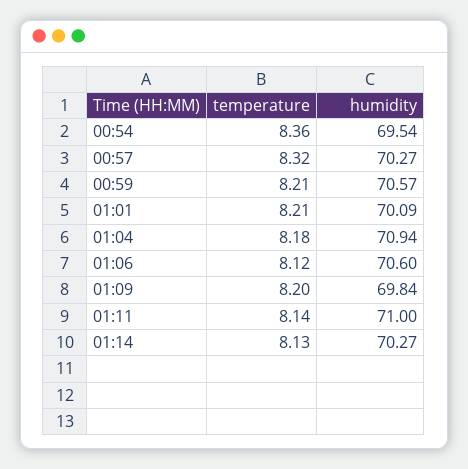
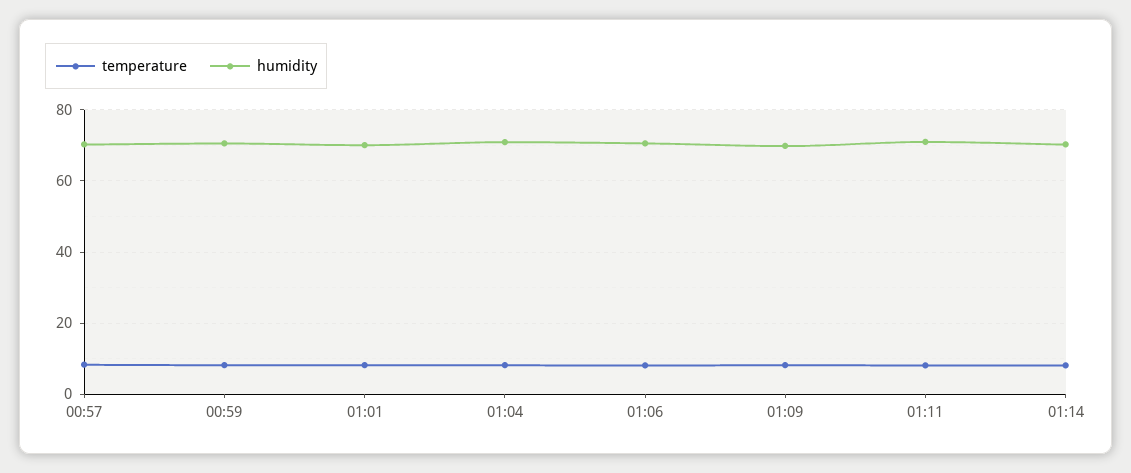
  {
    "temperature": {
-     "00:54": 8.36,
      "00:57": 8.32,
      "00:59": 8.21,
      "01:01": 8.21,
      "01:04": 8.18,
      "01:06": 8.12,
      "01:09": 8.2,
      "01:11": 8.14,
      "01:14": 8.13
    },
    "humidity": {
-     "00:54": 69.54,
      "00:57": 70.27,
      "00:59": 70.57,
      "01:01": 70.09,
      "01:04": 70.94,
      "01:06": 70.6,
      "01:09": 69.84,
      "01:11": 71,
      "01:14": 70.27
    }
  }

